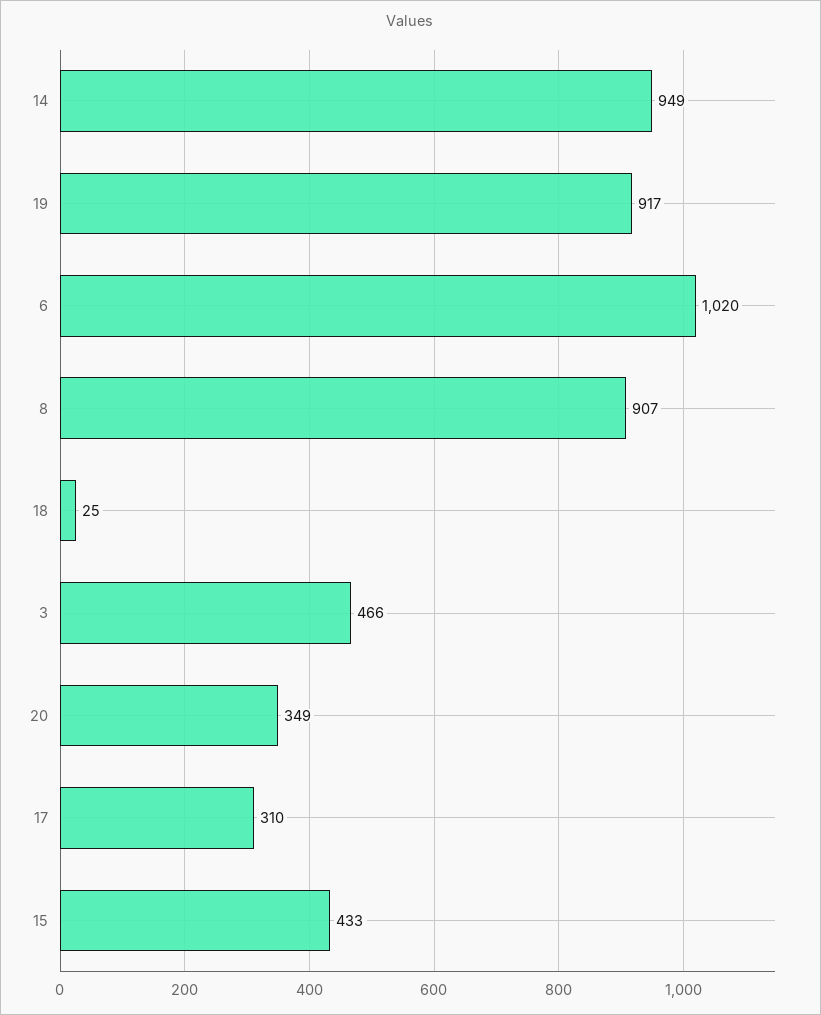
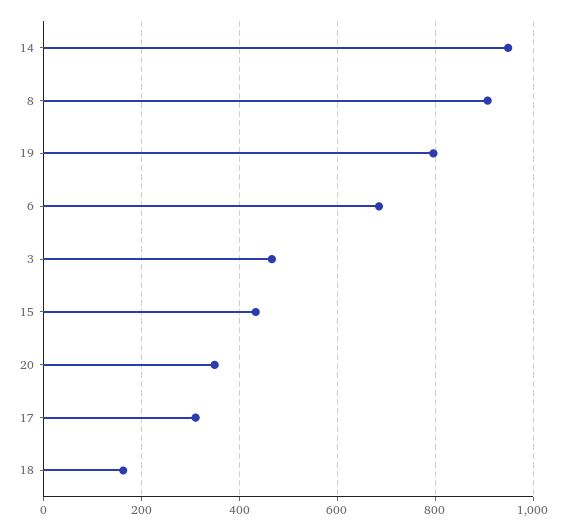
  {
    "14": 949,
-   "19": 917,
+   "19": 800,
-   "6": 1020,
+   "6": 680,
    "8": 907,
-   "18": 25,
+   "18": 160,
    "3": 466,
    "20": 349,
    "17": 310,
    "15": 433
  }

